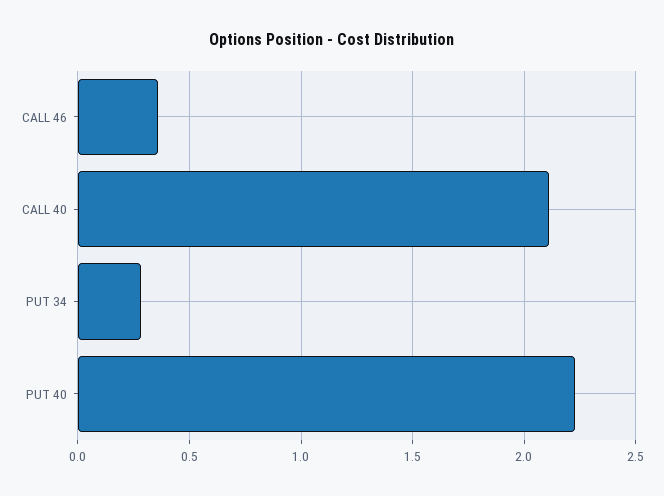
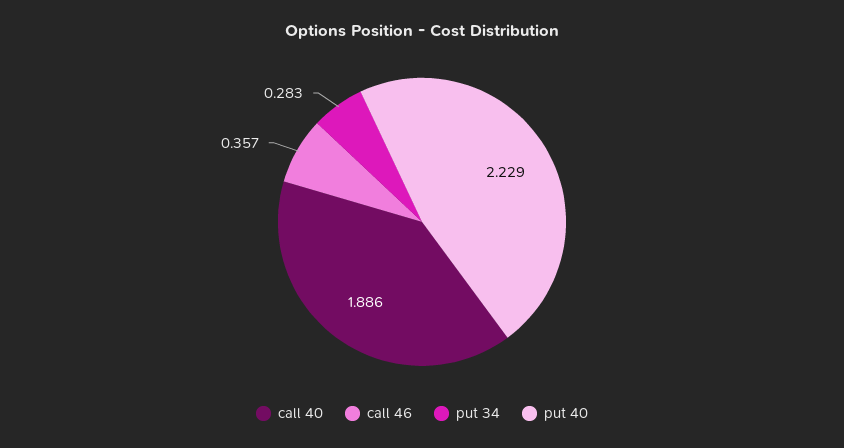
  {
    "CALL 46": 0.357,
-   "CALL 40": 2.1,
+   "CALL 40": 1.886,
    "PUT 34": 0.283,
    "PUT 40": 2.229
  }

